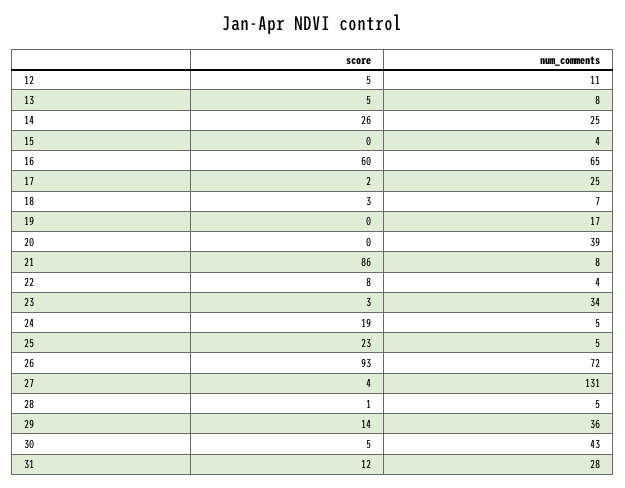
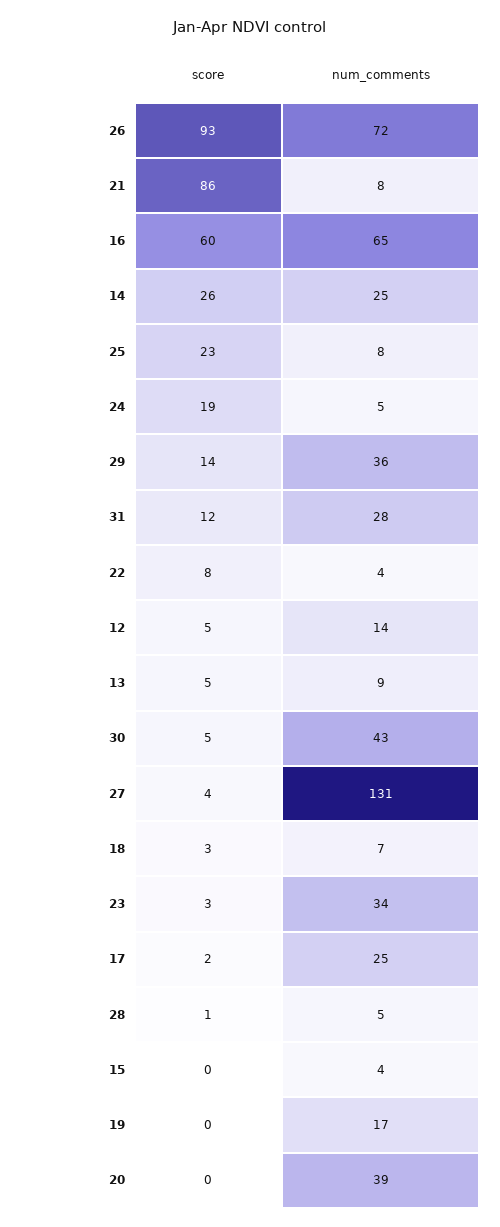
  {
    "score": {
      "12": 5,
      "13": 5,
      "14": 26,
      "15": 0,
      "16": 60,
      "17": 2,
      "18": 3,
      "19": 0,
      "20": 0,
      "21": 86,
      "22": 8,
      "23": 3,
      "24": 19,
      "25": 23,
      "26": 93,
      "27": 4,
      "28": 1,
      "29": 14,
      "30": 5,
      "31": 12
    },
    "num_comments": {
-     "12": 11,
+     "12": 14,
-     "13": 8,
+     "13": 9,
      "14": 25,
      "15": 4,
      "16": 65,
      "17": 25,
      "18": 7,
      "19": 17,
      "20": 39,
      "21": 8,
      "22": 4,
      "23": 34,
      "24": 5,
-     "25": 5,
+     "25": 8,
      "26": 72,
      "27": 131,
      "28": 5,
      "29": 36,
      "30": 43,
      "31": 28
    }
  }

